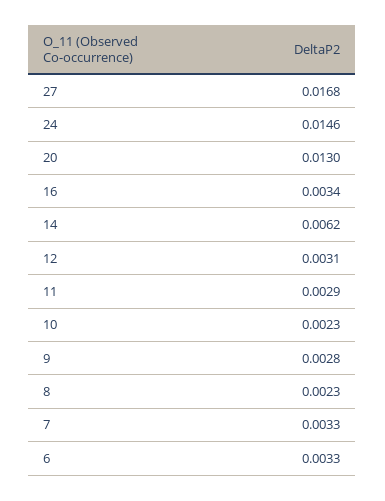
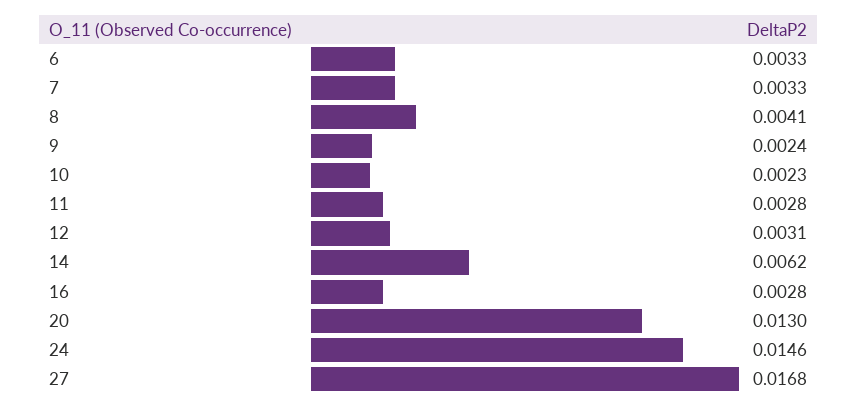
  {
    "27": 0.0168,
    "24": 0.0146,
    "20": 0.013,
-   "16": 0.0034,
+   "16": 0.0028,
    "14": 0.0062,
    "12": 0.0031,
-   "11": 0.0029,
+   "11": 0.0028,
    "10": 0.0023,
-   "9": 0.0028,
+   "9": 0.0024,
-   "8": 0.0023,
+   "8": 0.0041,
    "7": 0.0033,
    "6": 0.0033
  }

